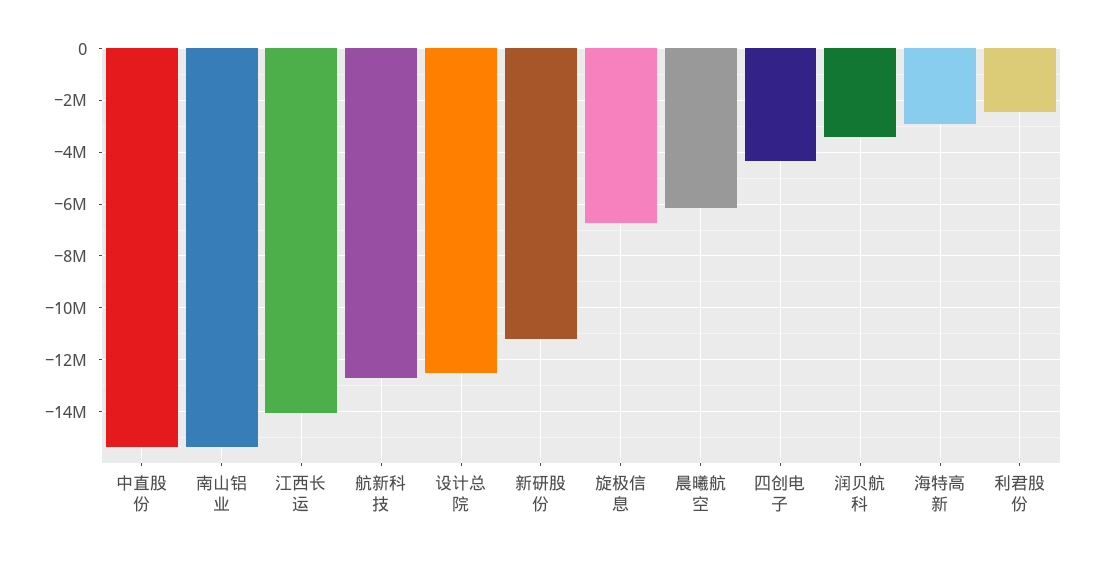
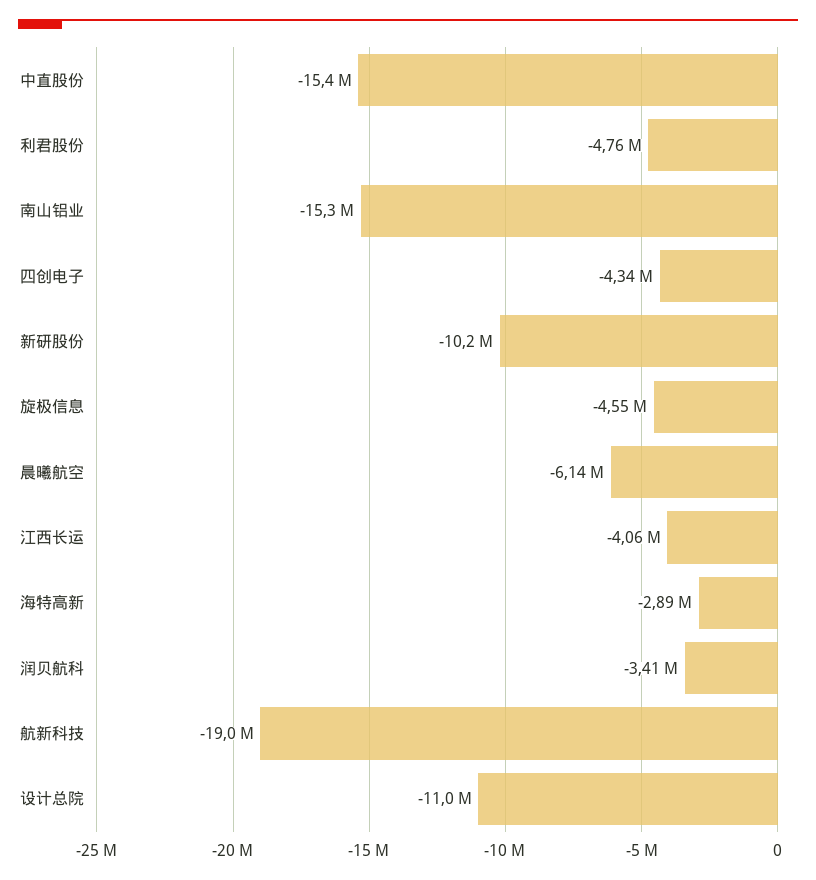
  {
    "中直股份": -15400000,
    "南山铝业": -15300000,
-   "江西长运": -14000000,
+   "江西长运": -4060000,
-   "航新科技": -12750000,
+   "航新科技": -19000000,
-   "设计总院": -12500000,
+   "设计总院": -11000000,
-   "新研股份": -11250000,
+   "新研股份": -10200000,
-   "旋极信息": -6750000,
+   "旋极信息": -4550000,
    "晨曦航空": -6140000,
    "四创电子": -4340000,
    "润贝航科": -3410000,
    "海特高新": -2890000,
-   "利君股份": -2500000
+   "利君股份": -4760000
  }

